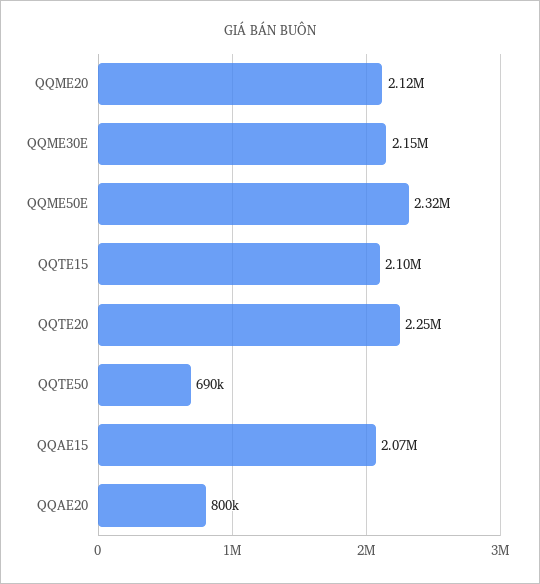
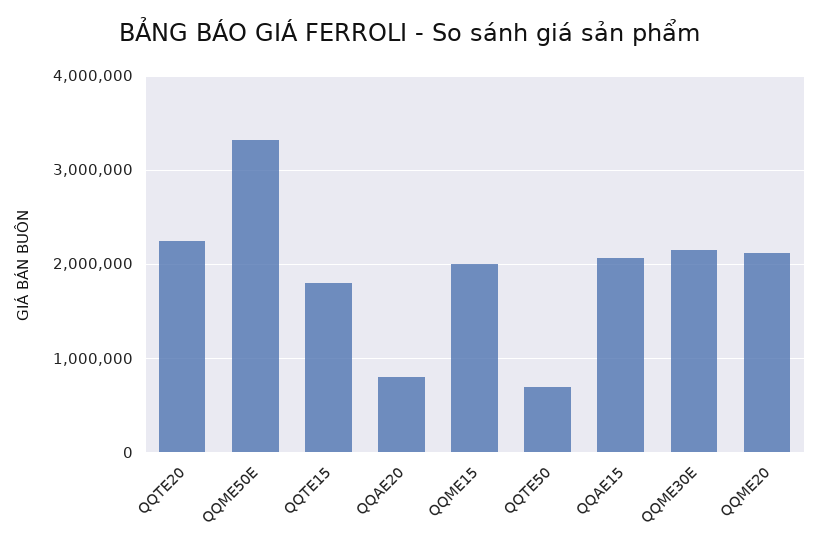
  {
    "QQME20": 2120000,
    "QQME30E": 2150000,
-   "QQME50E": 2320000,
+   "QQME50E": 3300000,
-   "QQTE15": 2100000,
+   "QQTE15": 1800000,
    "QQTE20": 2250000,
    "QQTE50": 690000,
    "QQAE15": 2070000,
-   "QQAE20": 800000
+   "QQAE20": 800000,
+   "QQME15": 2000000
  }

